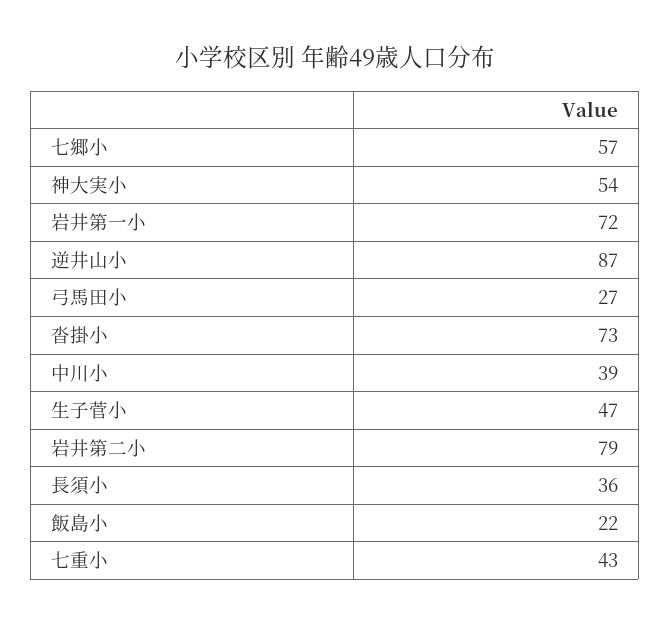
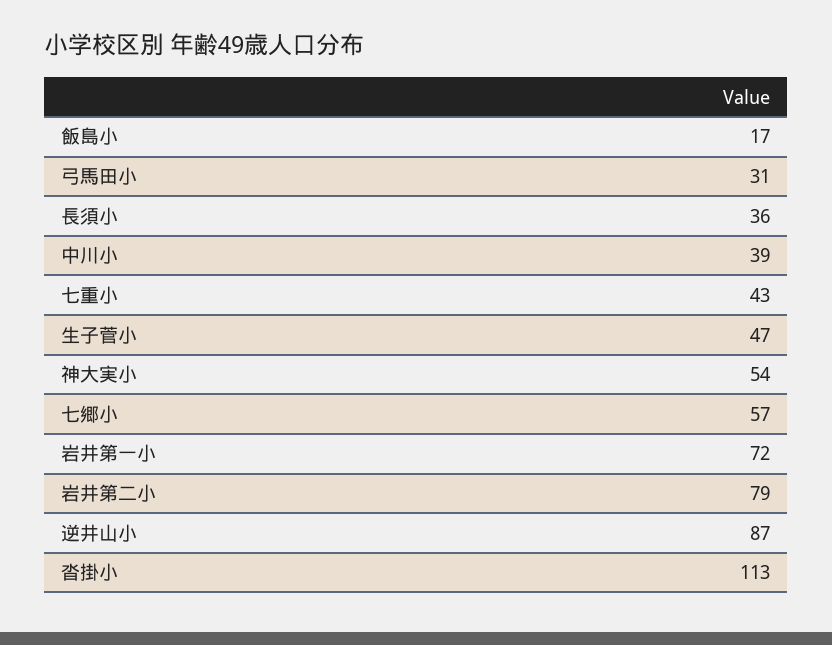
  {
    "七郷小": 57,
    "神大実小": 54,
    "岩井第一小": 72,
    "逆井山小": 87,
-   "弓馬田小": 27,
+   "弓馬田小": 31,
-   "沓掛小": 73,
+   "沓掛小": 113,
    "中川小": 39,
    "生子菅小": 47,
    "岩井第二小": 79,
    "長須小": 36,
-   "飯島小": 22,
+   "飯島小": 17,
    "七重小": 43
  }

